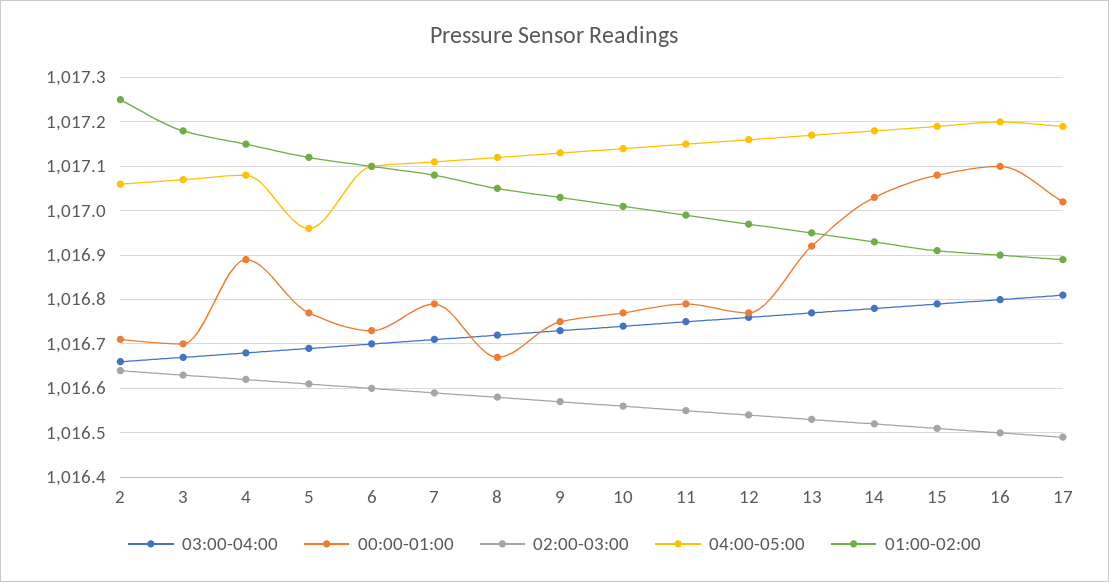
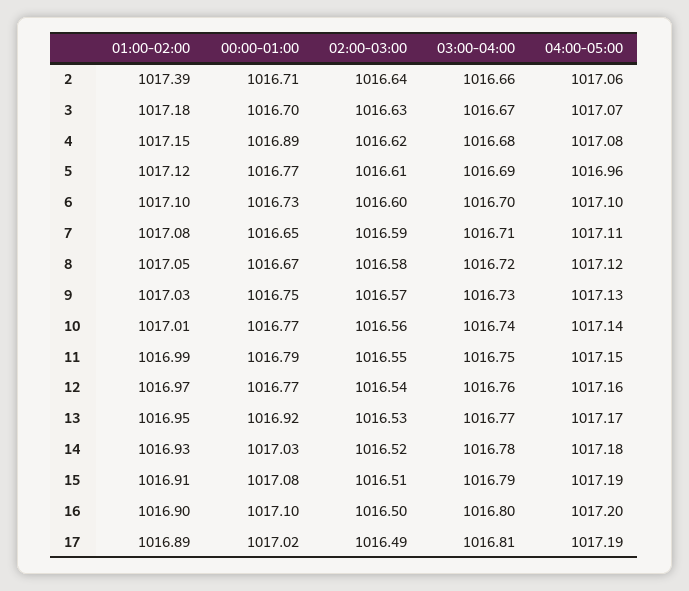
  {
    "03:00-04:00": {
      "2": 1016.66,
      "3": 1016.67,
      "4": 1016.68,
      "5": 1016.69,
      "6": 1016.7,
      "7": 1016.71,
      "8": 1016.72,
      "9": 1016.73,
      "10": 1016.74,
      "11": 1016.75,
      "12": 1016.76,
      "13": 1016.77,
      "14": 1016.78,
      "15": 1016.79,
      "16": 1016.8,
      "17": 1016.81
    },
    "00:00-01:00": {
      "2": 1016.71,
      "3": 1016.7,
      "4": 1016.89,
      "5": 1016.77,
      "6": 1016.73,
-     "7": 1016.8,
+     "7": 1016.65,
      "8": 1016.67,
      "9": 1016.75,
      "10": 1016.77,
      "11": 1016.79,
      "12": 1016.77,
      "13": 1016.92,
      "14": 1017.03,
      "15": 1017.08,
      "16": 1017.1,
      "17": 1017.02
    },
    "02:00-03:00": {
      "2": 1016.64,
      "3": 1016.63,
      "4": 1016.62,
      "5": 1016.61,
      "6": 1016.6,
      "7": 1016.59,
      "8": 1016.58,
      "9": 1016.57,
      "10": 1016.56,
      "11": 1016.55,
      "12": 1016.54,
      "13": 1016.53,
      "14": 1016.52,
      "15": 1016.51,
      "16": 1016.5,
      "17": 1016.49
    },
    "04:00-05:00": {
      "2": 1017.06,
      "3": 1017.07,
      "4": 1017.08,
      "5": 1016.96,
      "6": 1017.1,
      "7": 1017.11,
      "8": 1017.12,
      "9": 1017.13,
      "10": 1017.14,
      "11": 1017.15,
      "12": 1017.16,
      "13": 1017.17,
      "14": 1017.18,
      "15": 1017.19,
      "16": 1017.2,
      "17": 1017.19
    },
    "01:00-02:00": {
-     "2": 1017.25,
+     "2": 1017.39,
      "3": 1017.18,
      "4": 1017.15,
      "5": 1017.12,
      "6": 1017.1,
      "7": 1017.08,
      "8": 1017.05,
      "9": 1017.03,
      "10": 1017.01,
      "11": 1016.99,
      "12": 1016.97,
      "13": 1016.95,
      "14": 1016.93,
      "15": 1016.91,
      "16": 1016.9,
      "17": 1016.89
    }
  }

